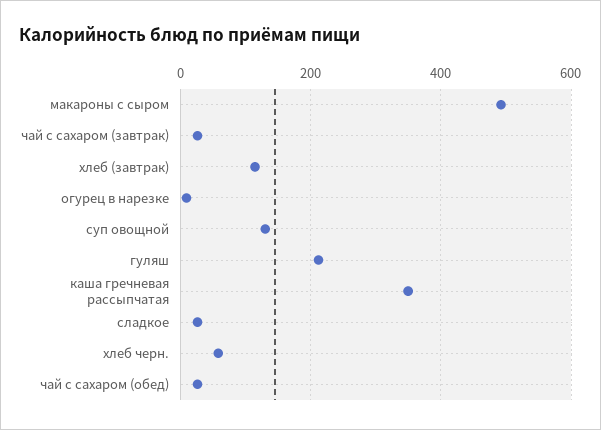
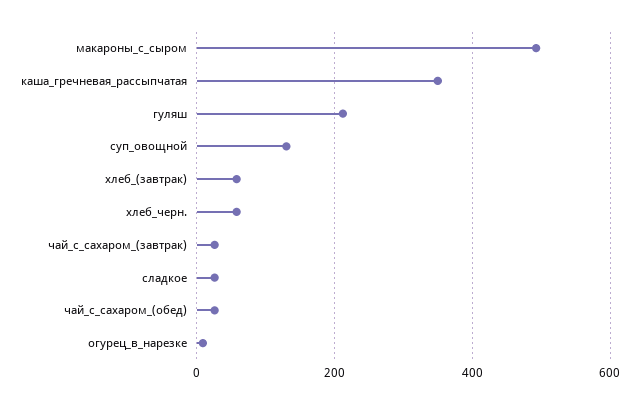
  {
    "макароны с сыром": 500,
    "чай с сахаром (завтрак)": 20,
-   "хлеб (завтрак)": 120,
+   "хлеб (завтрак)": 60,
    "огурец в нарезке": 0,
    "суп овощной": 140,
    "гуляш": 220,
    "каша гречневая рассыпчатая": 340,
    "сладкое": 20,
    "хлеб черн.": 60,
    "чай с сахаром (обед)": 20
  }

